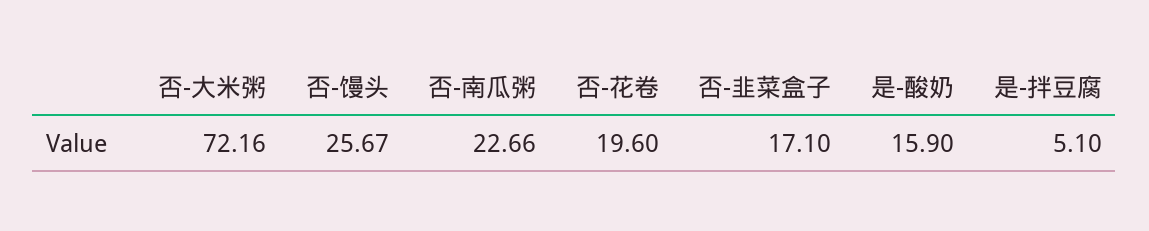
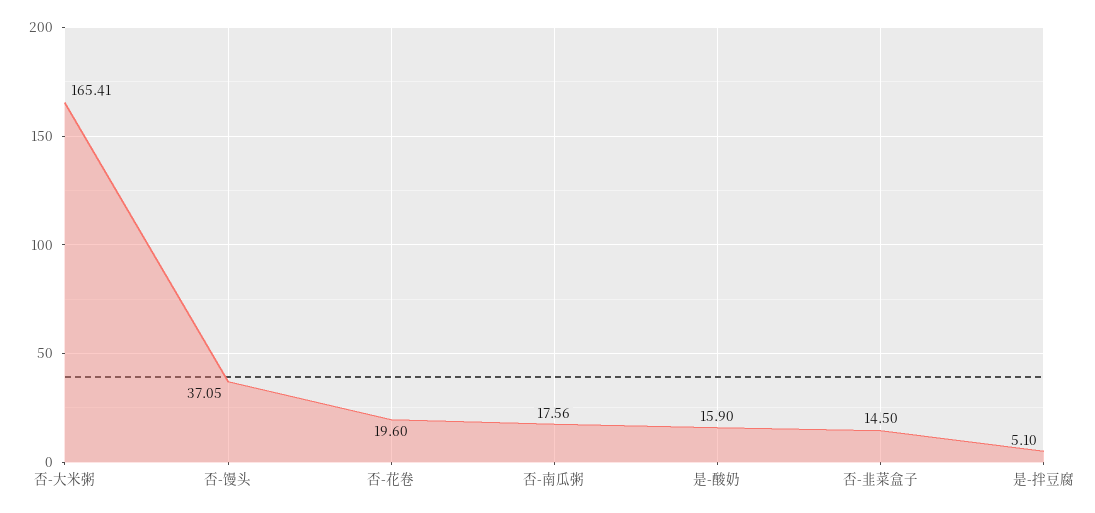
  {
-   "否-大米粥": 72.16,
+   "否-大米粥": 165.41,
-   "否-馒头": 25.67,
+   "否-馒头": 37.05,
-   "否-南瓜粥": 22.66,
+   "否-南瓜粥": 17.56,
    "否-花卷": 19.6,
-   "否-韭菜盒子": 17.1,
+   "否-韭菜盒子": 14.5,
    "是-酸奶": 15.9,
    "是-拌豆腐": 5.1
  }

